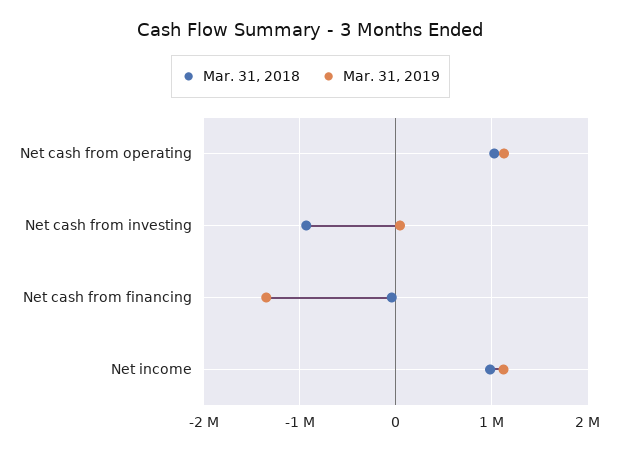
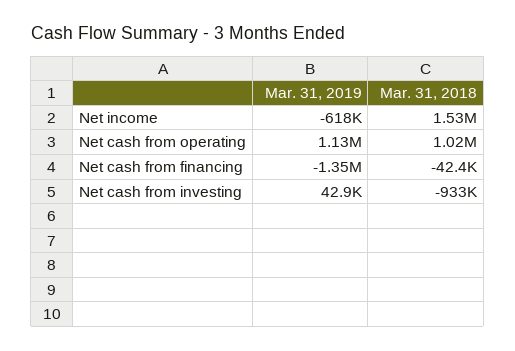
  {
    "Mar. 31, 2018": {
      "Net cash from operating": 1020000,
      "Net cash from investing": -933000,
      "Net cash from financing": -42400,
-     "Net income": 1000000
+     "Net income": 1530000
    },
    "Mar. 31, 2019": {
      "Net cash from operating": 1130000,
      "Net cash from investing": 42900,
      "Net cash from financing": -1350000,
-     "Net income": 1100000
+     "Net income": -618000
    }
  }

